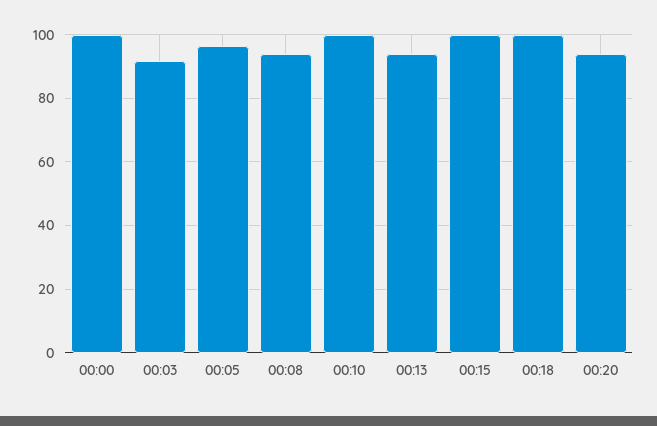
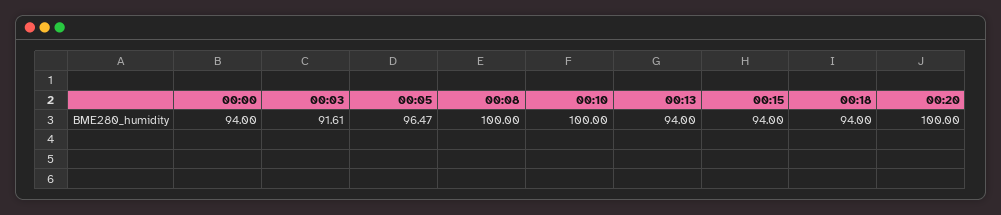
  {
-   "00:00": 100,
+   "00:00": 94,
    "00:03": 91.61,
    "00:05": 96.47,
-   "00:08": 94,
+   "00:08": 100,
    "00:10": 100,
    "00:13": 94,
-   "00:15": 100,
+   "00:15": 94,
-   "00:18": 100,
+   "00:18": 94,
-   "00:20": 94
+   "00:20": 100
  }

